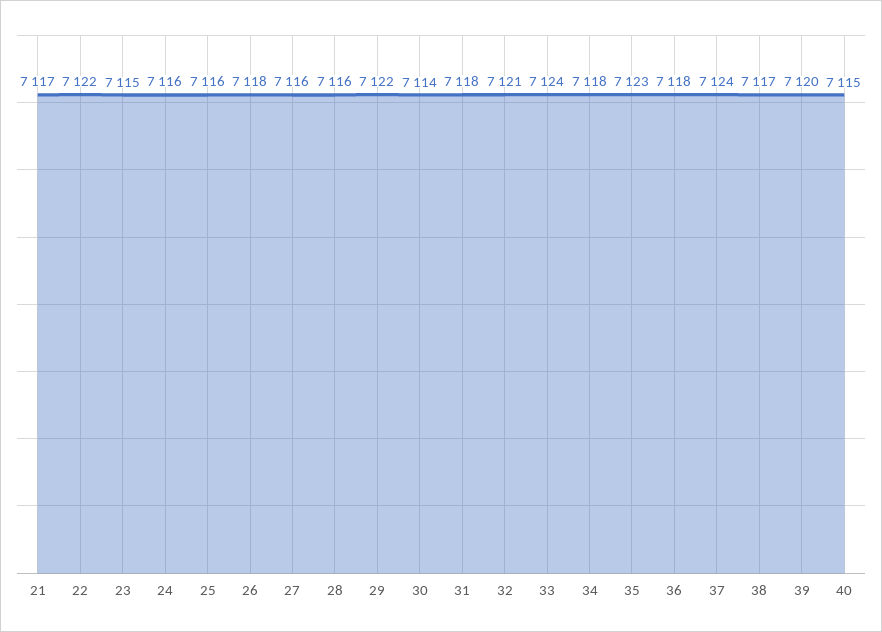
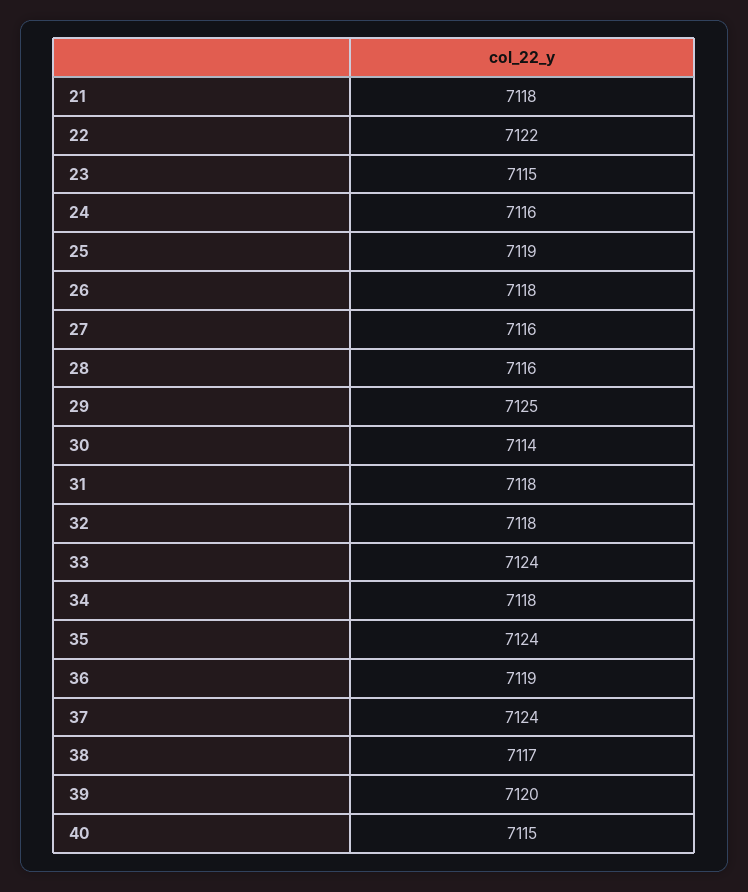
  {
-   "21": 7117,
+   "21": 7118,
    "22": 7122,
    "23": 7115,
    "24": 7116,
-   "25": 7116,
+   "25": 7119,
    "26": 7118,
    "27": 7116,
    "28": 7116,
-   "29": 7122,
+   "29": 7125,
    "30": 7114,
    "31": 7118,
-   "32": 7121,
+   "32": 7118,
    "33": 7124,
    "34": 7118,
-   "35": 7123,
+   "35": 7124,
-   "36": 7118,
+   "36": 7119,
    "37": 7124,
    "38": 7117,
    "39": 7120,
    "40": 7115
  }

